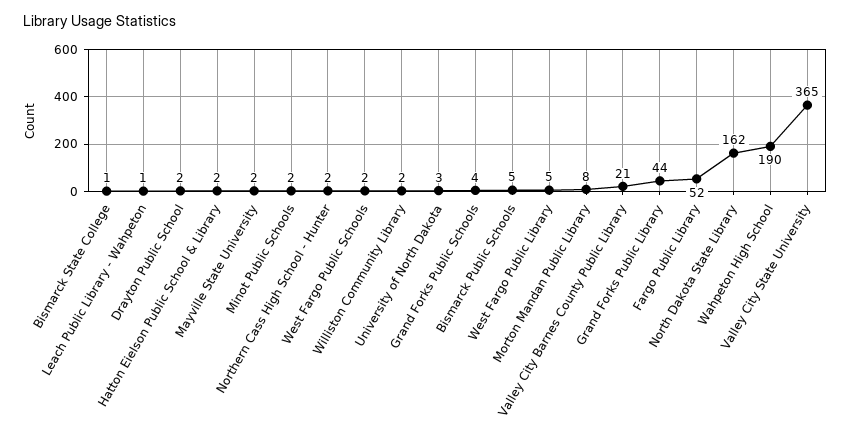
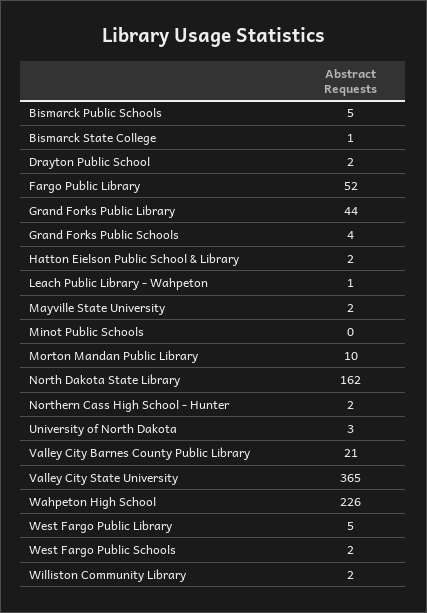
  {
    "Bismarck State College": 1,
    "Leach Public Library - Wahpeton": 1,
    "Drayton Public School": 2,
    "Hatton Eielson Public School & Library": 2,
    "Mayville State University": 2,
-   "Minot Public Schools": 2,
+   "Minot Public Schools": 0,
    "Northern Cass High School - Hunter": 2,
    "West Fargo Public Schools": 2,
    "Williston Community Library": 2,
    "University of North Dakota": 3,
    "Grand Forks Public Schools": 4,
    "Bismarck Public Schools": 5,
    "West Fargo Public Library": 5,
-   "Morton Mandan Public Library": 8,
+   "Morton Mandan Public Library": 10,
    "Valley City Barnes County Public Library": 21,
    "Grand Forks Public Library": 44,
    "Fargo Public Library": 52,
    "North Dakota State Library": 162,
-   "Wahpeton High School": 190,
+   "Wahpeton High School": 226,
    "Valley City State University": 365
  }

